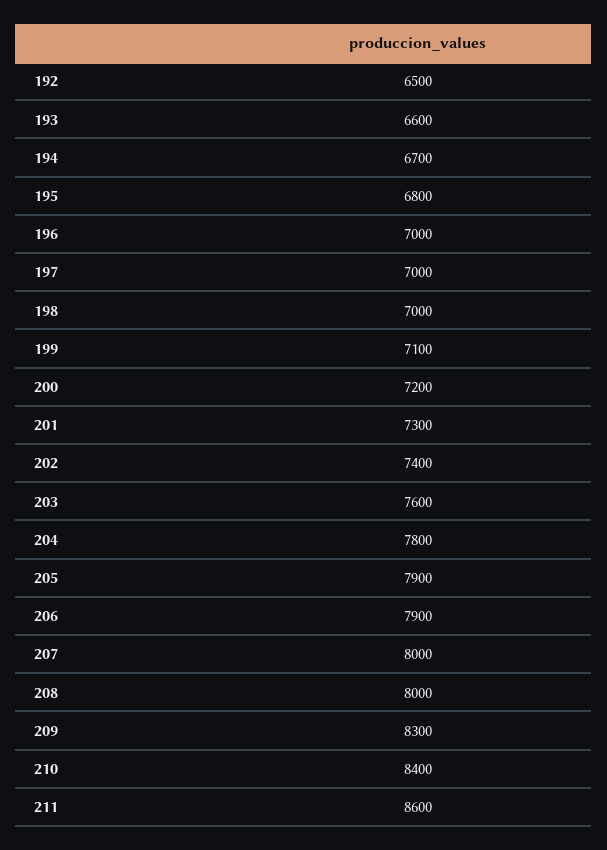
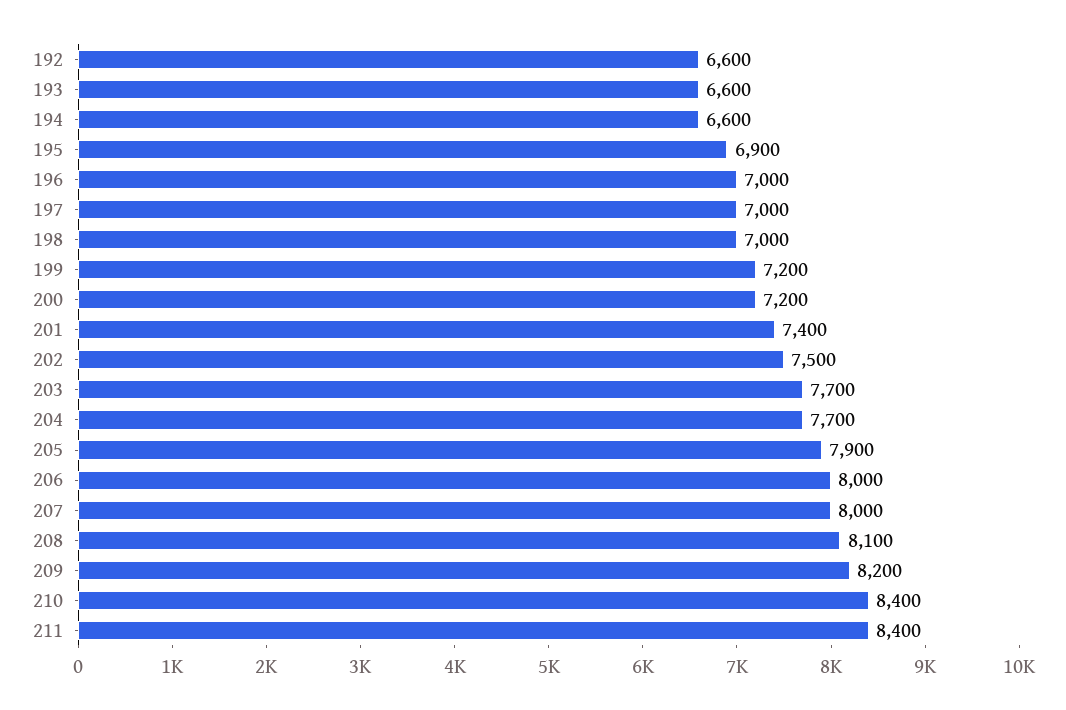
  {
-   "192": 6500,
+   "192": 6600,
    "193": 6600,
-   "194": 6700,
+   "194": 6600,
-   "195": 6800,
+   "195": 6900,
    "196": 7000,
    "197": 7000,
    "198": 7000,
-   "199": 7100,
+   "199": 7200,
    "200": 7200,
-   "201": 7300,
+   "201": 7400,
-   "202": 7400,
+   "202": 7500,
-   "203": 7600,
+   "203": 7700,
-   "204": 7800,
+   "204": 7700,
    "205": 7900,
-   "206": 7900,
+   "206": 8000,
    "207": 8000,
-   "208": 8000,
+   "208": 8100,
-   "209": 8300,
+   "209": 8200,
    "210": 8400,
-   "211": 8600
+   "211": 8400
  }

